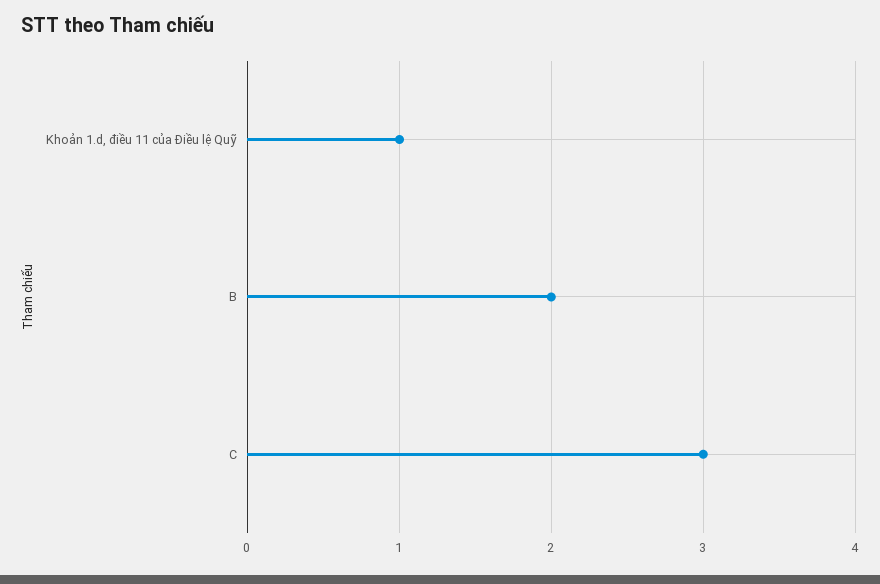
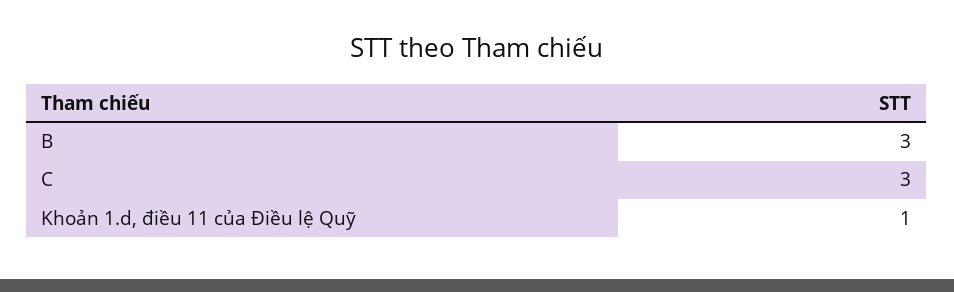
  {
    "Khoản 1.d, điều 11 của Điều lệ Quỹ": 1,
-   "B": 2,
+   "B": 3,
    "C": 3
  }

